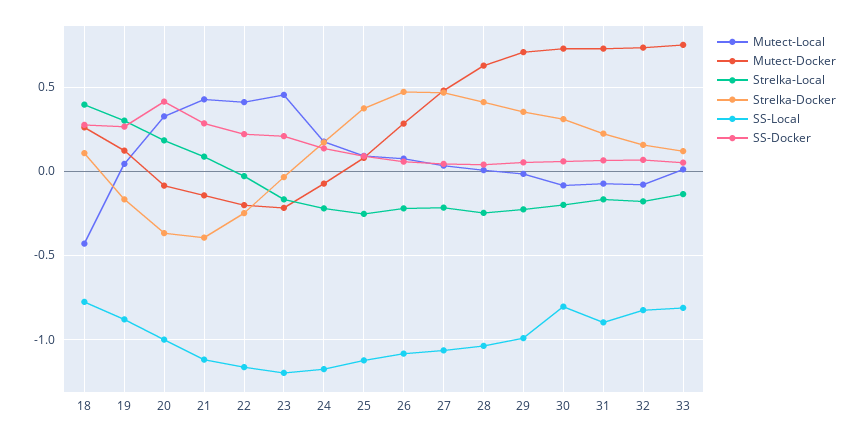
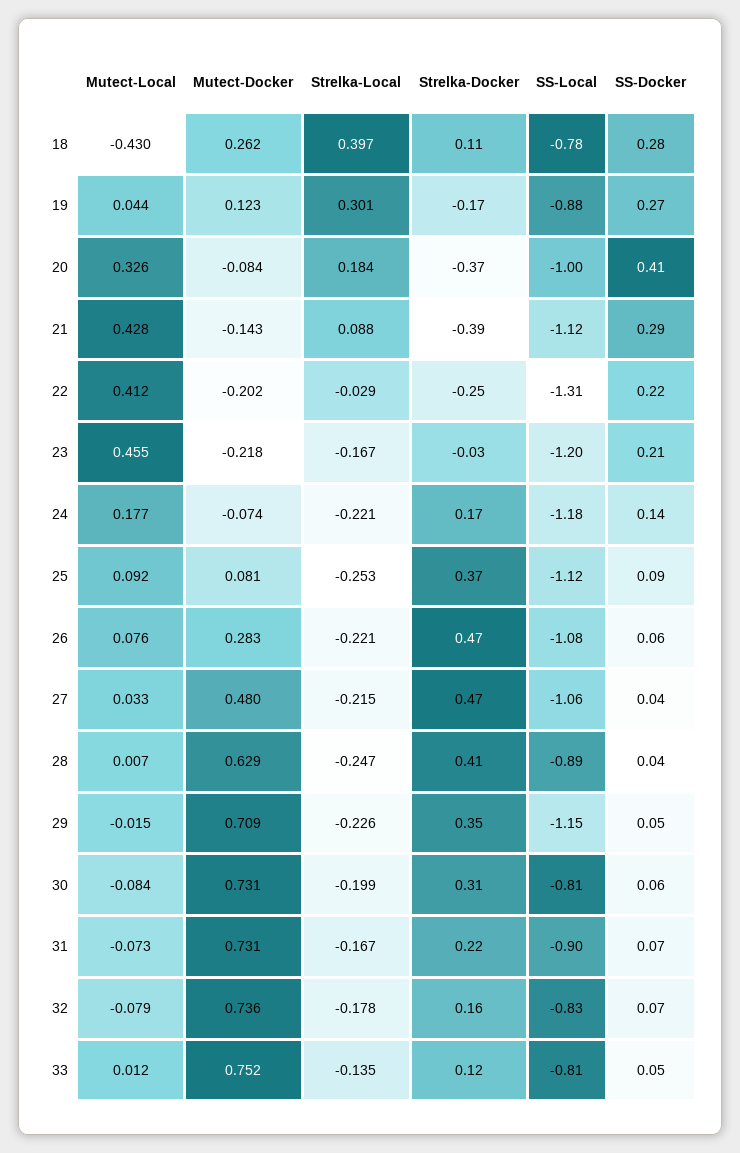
  {
    "Mutect-Local": {
      "18": -0.43,
      "19": 0.044,
      "20": 0.326,
      "21": 0.428,
      "22": 0.412,
      "23": 0.455,
      "24": 0.177,
      "25": 0.092,
      "26": 0.076,
      "27": 0.033,
      "28": 0.007,
      "29": -0.015,
      "30": -0.084,
      "31": -0.073,
      "32": -0.079,
      "33": 0.012
    },
    "Mutect-Docker": {
      "18": 0.262,
      "19": 0.123,
      "20": -0.084,
      "21": -0.143,
      "22": -0.202,
      "23": -0.218,
      "24": -0.074,
      "25": 0.081,
      "26": 0.283,
      "27": 0.48,
      "28": 0.629,
      "29": 0.709,
      "30": 0.731,
      "31": 0.731,
      "32": 0.736,
      "33": 0.752
    },
    "Strelka-Local": {
      "18": 0.397,
      "19": 0.301,
      "20": 0.184,
      "21": 0.088,
      "22": -0.029,
      "23": -0.167,
      "24": -0.221,
      "25": -0.253,
      "26": -0.221,
      "27": -0.215,
      "28": -0.247,
      "29": -0.226,
      "30": -0.199,
      "31": -0.167,
      "32": -0.178,
      "33": -0.135
    },
    "Strelka-Docker": {
      "18": 0.11,
      "19": -0.17,
      "20": -0.37,
      "21": -0.39,
      "22": -0.25,
      "23": -0.03,
      "24": 0.17,
      "25": 0.37,
      "26": 0.47,
      "27": 0.47,
      "28": 0.41,
      "29": 0.35,
      "30": 0.31,
      "31": 0.22,
      "32": 0.16,
      "33": 0.12
    },
    "SS-Local": {
      "18": -0.78,
      "19": -0.88,
      "20": -1,
      "21": -1.12,
-     "22": -1.15,
+     "22": -1.31,
      "23": -1.2,
      "24": -1.18,
      "25": -1.12,
      "26": -1.08,
      "27": -1.06,
-     "28": -1.05,
+     "28": -0.89,
-     "29": -1,
+     "29": -1.15,
      "30": -0.81,
      "31": -0.9,
      "32": -0.83,
      "33": -0.81
    },
    "SS-Docker": {
      "18": 0.28,
      "19": 0.27,
      "20": 0.41,
      "21": 0.29,
      "22": 0.22,
      "23": 0.21,
      "24": 0.14,
      "25": 0.09,
      "26": 0.06,
      "27": 0.04,
      "28": 0.04,
      "29": 0.05,
      "30": 0.06,
      "31": 0.07,
      "32": 0.07,
      "33": 0.05
    }
  }

